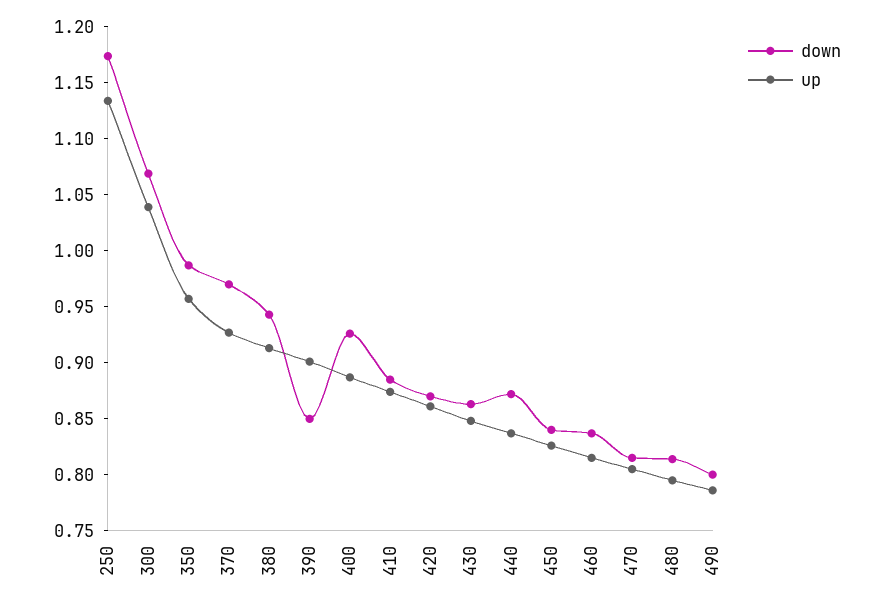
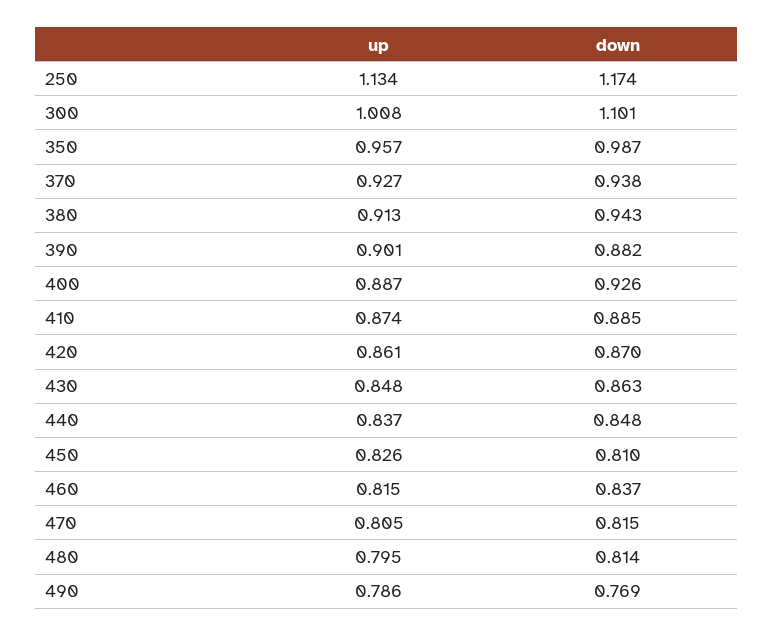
  {
    "down": {
      "250": 1.174,
-     "300": 1.07,
+     "300": 1.101,
      "350": 0.987,
-     "370": 0.97,
+     "370": 0.938,
      "380": 0.943,
-     "390": 0.85,
+     "390": 0.882,
      "400": 0.926,
      "410": 0.885,
      "420": 0.87,
      "430": 0.863,
-     "440": 0.87,
+     "440": 0.848,
-     "450": 0.84,
+     "450": 0.81,
      "460": 0.837,
      "470": 0.815,
      "480": 0.814,
-     "490": 0.8
+     "490": 0.769
    },
    "up": {
      "250": 1.134,
-     "300": 1.04,
+     "300": 1.008,
      "350": 0.957,
      "370": 0.927,
      "380": 0.913,
      "390": 0.901,
      "400": 0.887,
      "410": 0.874,
      "420": 0.861,
      "430": 0.848,
      "440": 0.837,
      "450": 0.826,
      "460": 0.815,
      "470": 0.805,
      "480": 0.795,
      "490": 0.786
    }
  }

